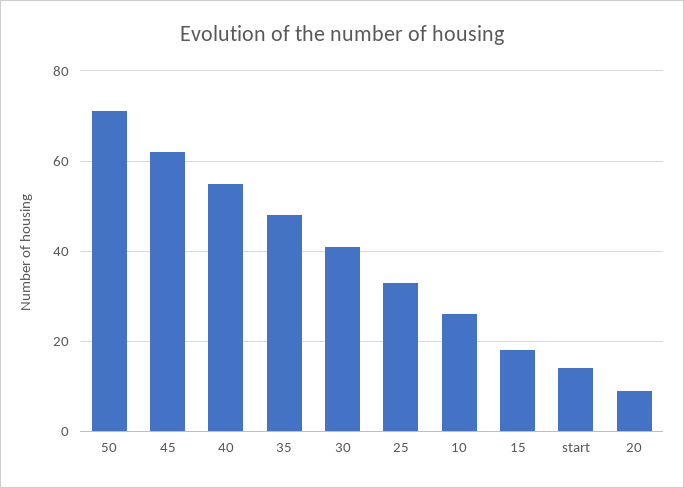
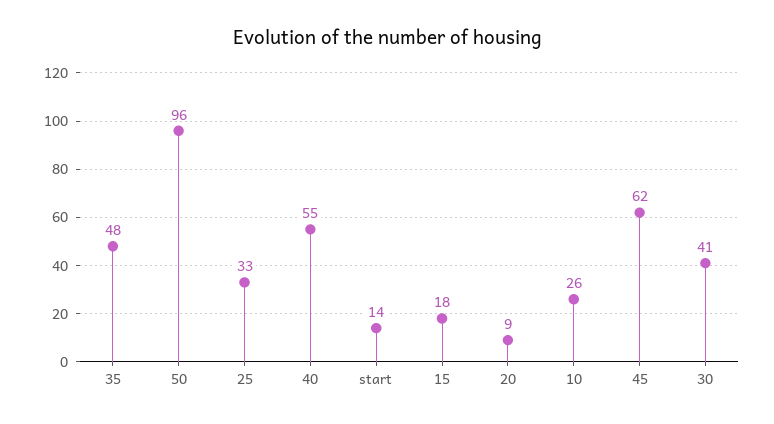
  {
-   "50": 70,
+   "50": 96,
    "45": 62,
    "40": 55,
    "35": 48,
    "30": 41,
    "25": 33,
    "10": 26,
    "15": 18,
    "start": 14,
    "20": 9
  }

